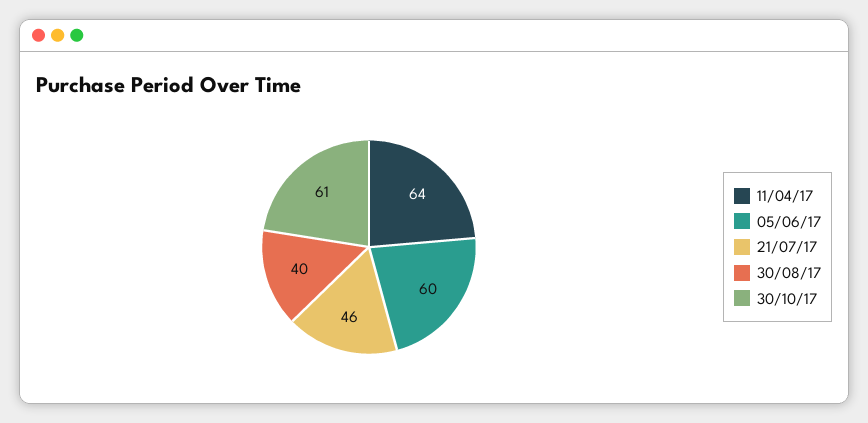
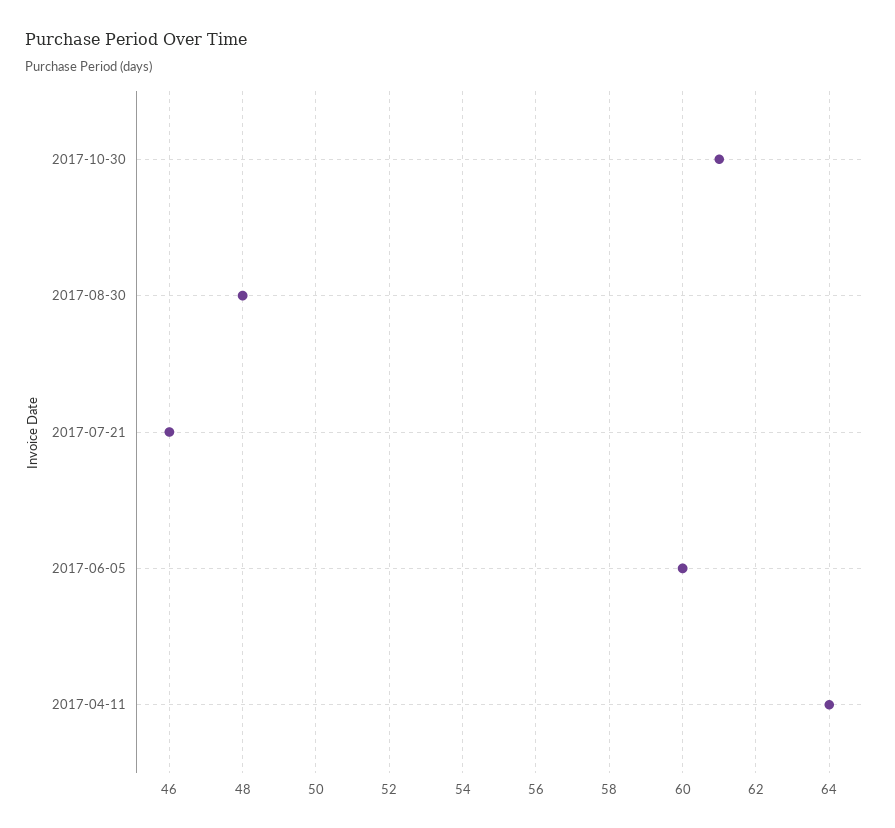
  {
    "11/04/17": 64,
    "05/06/17": 60,
    "21/07/17": 46,
-   "30/08/17": 40,
+   "30/08/17": 48,
    "30/10/17": 61
  }

